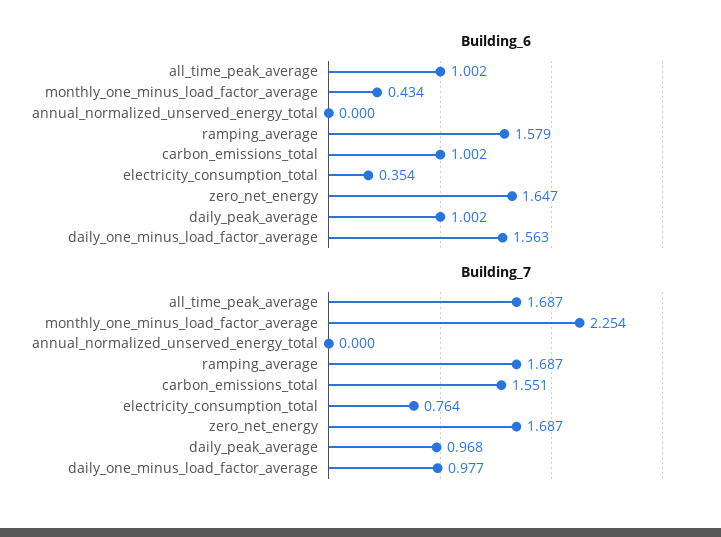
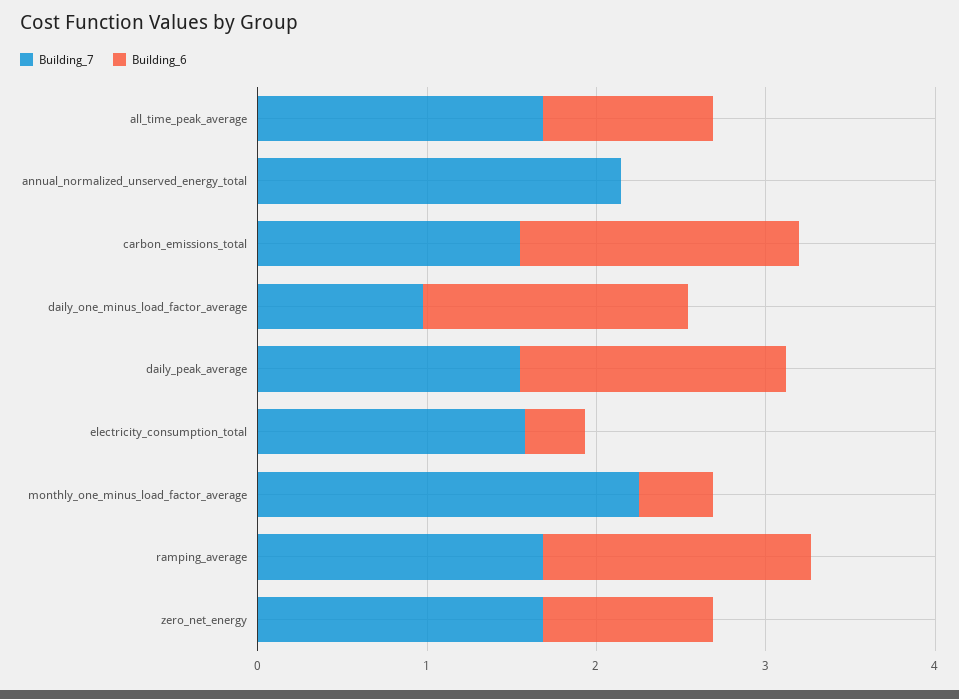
  {
    "Building_6": {
      "all_time_peak_average": 1.002,
      "monthly_one_minus_load_factor_average": 0.434,
      "annual_normalized_unserved_energy_total": 0,
      "ramping_average": 1.579,
-     "carbon_emissions_total": 1.002,
+     "carbon_emissions_total": 1.6,
      "electricity_consumption_total": 0.354,
-     "zero_net_energy": 1.647,
+     "zero_net_energy": 1,
-     "daily_peak_average": 1.002,
+     "daily_peak_average": 1.6,
      "daily_one_minus_load_factor_average": 1.563
    },
    "Building_7": {
      "all_time_peak_average": 1.687,
      "monthly_one_minus_load_factor_average": 2.254,
-     "annual_normalized_unserved_energy_total": 0,
+     "annual_normalized_unserved_energy_total": 2.2,
      "ramping_average": 1.687,
      "carbon_emissions_total": 1.551,
-     "electricity_consumption_total": 0.764,
+     "electricity_consumption_total": 1.6,
      "zero_net_energy": 1.687,
-     "daily_peak_average": 0.968,
+     "daily_peak_average": 1.6,
      "daily_one_minus_load_factor_average": 0.977
    }
  }

